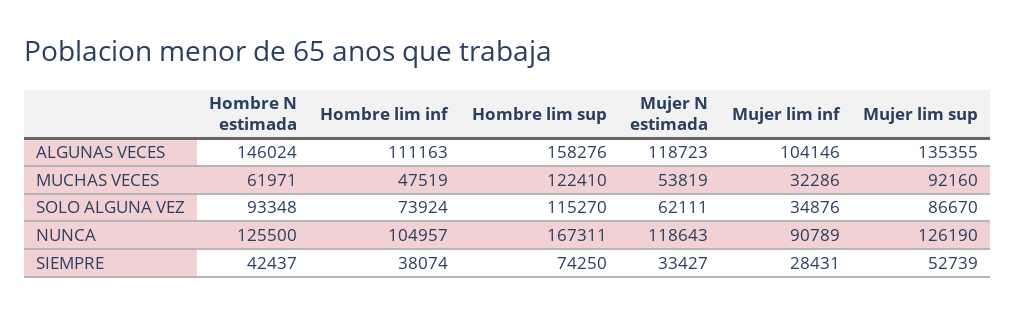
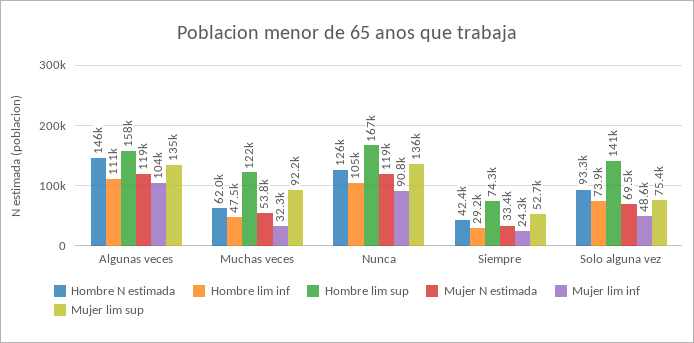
  {
    "Hombre N estimada": {
      "ALGUNAS VECES": 146024,
      "MUCHAS VECES": 61971,
      "SOLO ALGUNA VEZ": 93348,
      "NUNCA": 125500,
      "SIEMPRE": 42437
    },
    "Hombre lim inf": {
      "ALGUNAS VECES": 111163,
      "MUCHAS VECES": 47519,
      "SOLO ALGUNA VEZ": 73924,
      "NUNCA": 104957,
-     "SIEMPRE": 38074
+     "SIEMPRE": 29200
    },
    "Hombre lim sup": {
      "ALGUNAS VECES": 158276,
      "MUCHAS VECES": 122410,
-     "SOLO ALGUNA VEZ": 115270,
+     "SOLO ALGUNA VEZ": 141000,
      "NUNCA": 167311,
      "SIEMPRE": 74250
    },
    "Mujer N estimada": {
      "ALGUNAS VECES": 118723,
      "MUCHAS VECES": 53819,
-     "SOLO ALGUNA VEZ": 62111,
+     "SOLO ALGUNA VEZ": 69500,
      "NUNCA": 118643,
      "SIEMPRE": 33427
    },
    "Mujer lim inf": {
      "ALGUNAS VECES": 104146,
      "MUCHAS VECES": 32286,
-     "SOLO ALGUNA VEZ": 34876,
+     "SOLO ALGUNA VEZ": 48600,
      "NUNCA": 90789,
-     "SIEMPRE": 28431
+     "SIEMPRE": 24300
    },
    "Mujer lim sup": {
      "ALGUNAS VECES": 135355,
      "MUCHAS VECES": 92160,
-     "SOLO ALGUNA VEZ": 86670,
+     "SOLO ALGUNA VEZ": 75400,
-     "NUNCA": 126190,
+     "NUNCA": 136000,
      "SIEMPRE": 52739
    }
  }

